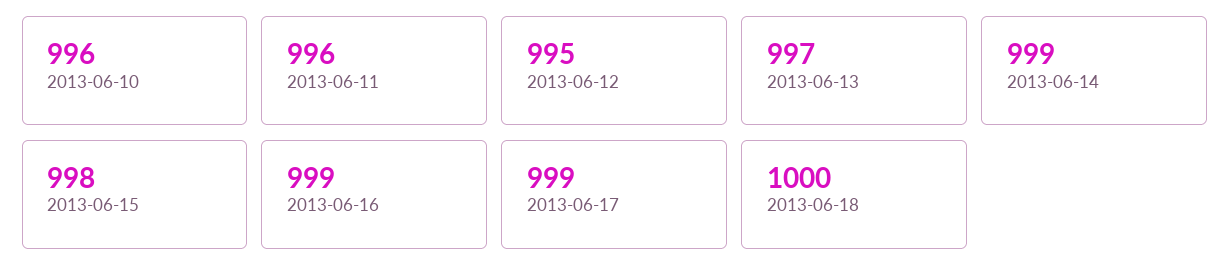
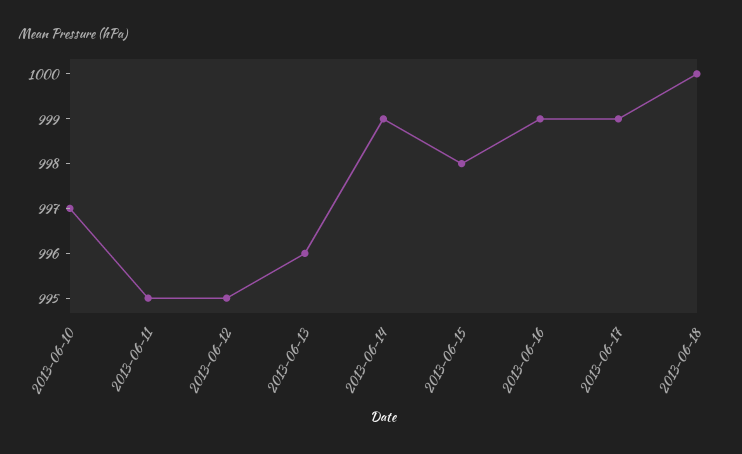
  {
-   "2013-06-10": 996,
+   "2013-06-10": 997,
-   "2013-06-11": 996,
+   "2013-06-11": 995,
    "2013-06-12": 995,
-   "2013-06-13": 997,
+   "2013-06-13": 996,
    "2013-06-14": 999,
    "2013-06-15": 998,
    "2013-06-16": 999,
    "2013-06-17": 999,
    "2013-06-18": 1000
  }

